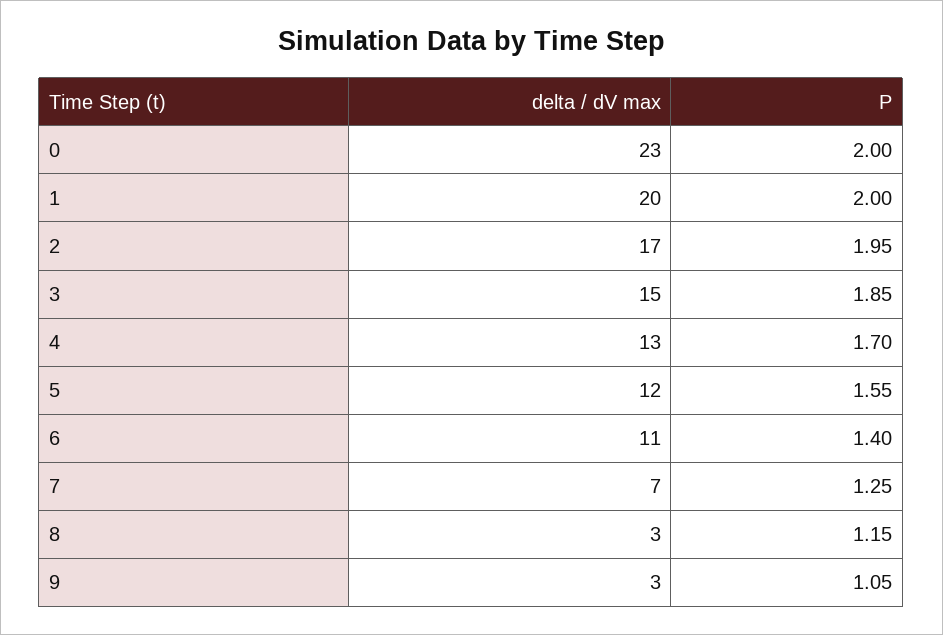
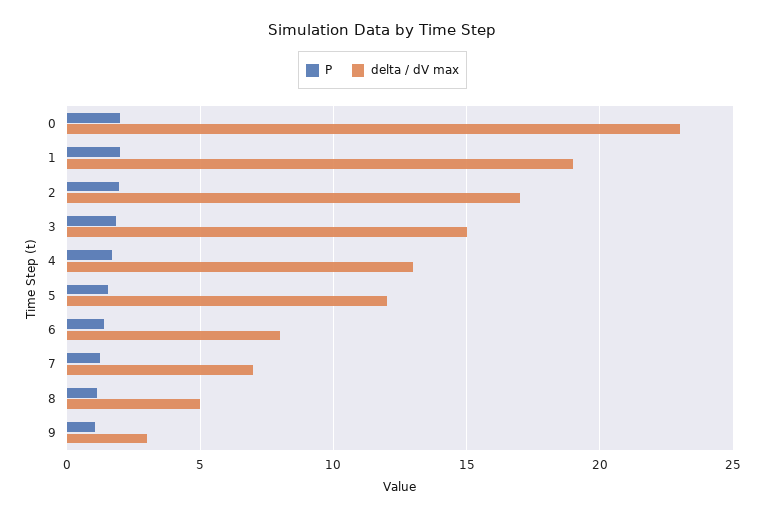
  {
    "delta / dV max": {
      "0": 23,
-     "1": 20,
+     "1": 19,
      "2": 17,
      "3": 15,
      "4": 13,
      "5": 12,
-     "6": 11,
+     "6": 8,
      "7": 7,
-     "8": 3,
+     "8": 5,
      "9": 3
    },
    "P": {
      "0": 2,
      "1": 2,
      "2": 1.95,
      "3": 1.85,
      "4": 1.7,
      "5": 1.55,
      "6": 1.4,
      "7": 1.25,
      "8": 1.15,
      "9": 1.05
    }
  }

